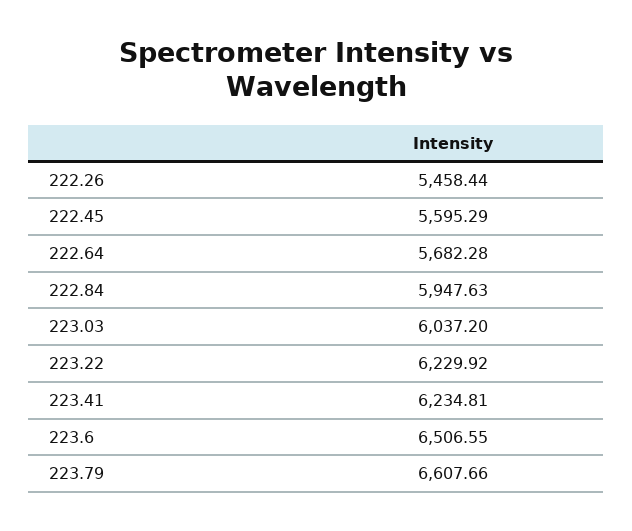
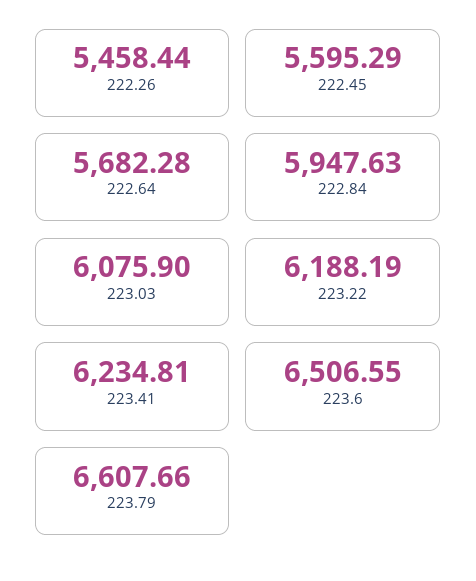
  {
    "222.26": 5458.44,
    "222.45": 5595.29,
    "222.64": 5682.28,
    "222.84": 5947.63,
-   "223.03": 6037.2,
+   "223.03": 6075.9,
-   "223.22": 6229.92,
+   "223.22": 6188.19,
    "223.41": 6234.81,
    "223.6": 6506.55,
    "223.79": 6607.66
  }

